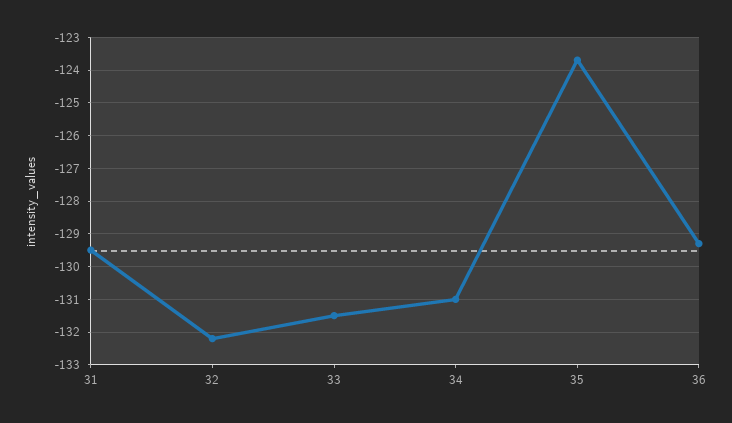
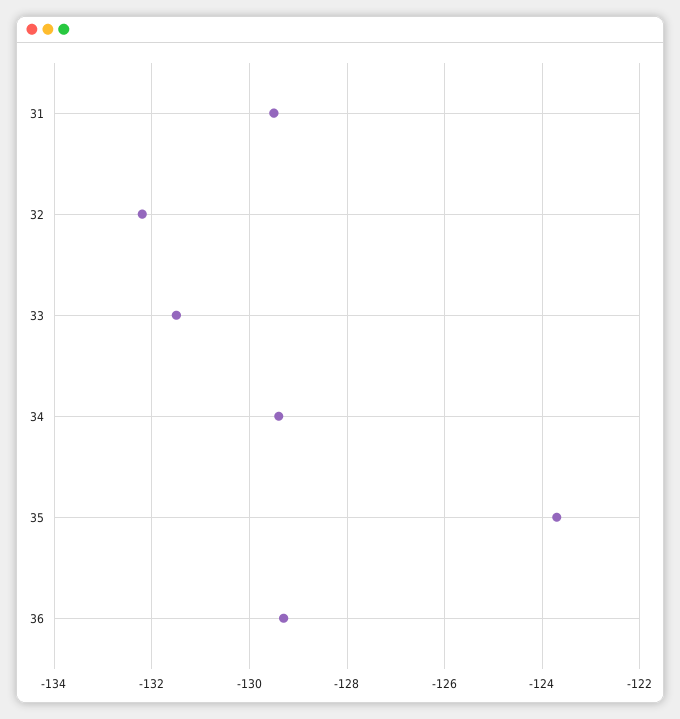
  {
    "31": -129.5,
    "32": -132,
    "33": -131.5,
-   "34": -131,
+   "34": -129.5,
    "35": -123.5,
    "36": -129.5
  }

